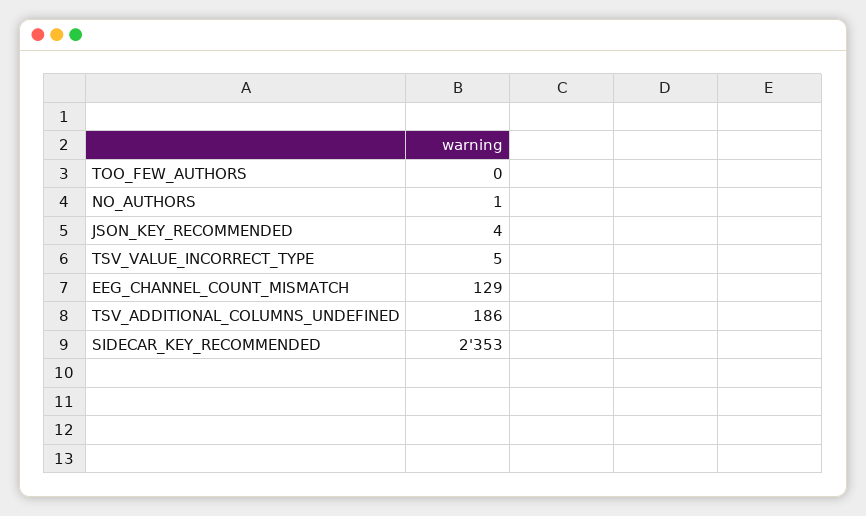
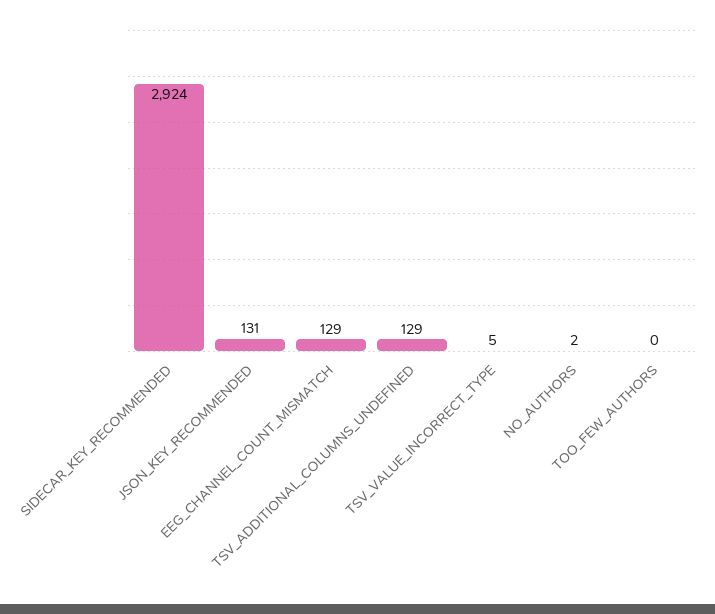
  {
    "TOO_FEW_AUTHORS": 0,
-   "NO_AUTHORS": 1,
+   "NO_AUTHORS": 2,
-   "JSON_KEY_RECOMMENDED": 4,
+   "JSON_KEY_RECOMMENDED": 131,
    "TSV_VALUE_INCORRECT_TYPE": 5,
    "EEG_CHANNEL_COUNT_MISMATCH": 129,
-   "TSV_ADDITIONAL_COLUMNS_UNDEFINED": 186,
+   "TSV_ADDITIONAL_COLUMNS_UNDEFINED": 129,
-   "SIDECAR_KEY_RECOMMENDED": 2353
+   "SIDECAR_KEY_RECOMMENDED": 2924
  }

